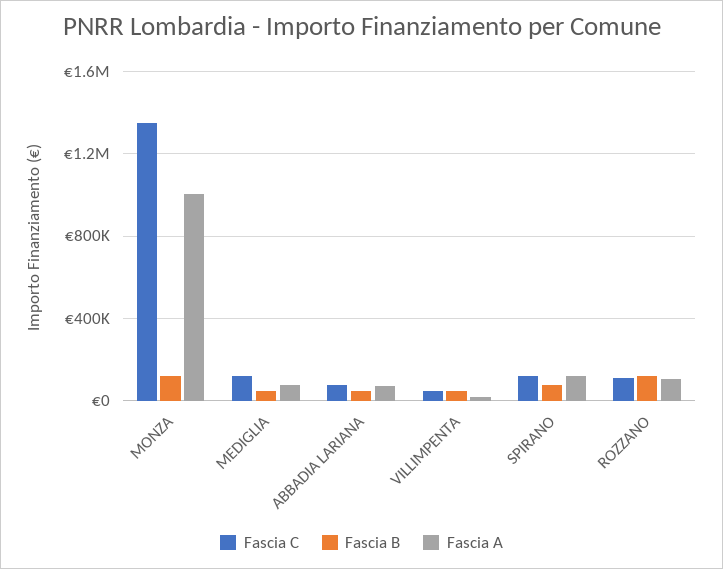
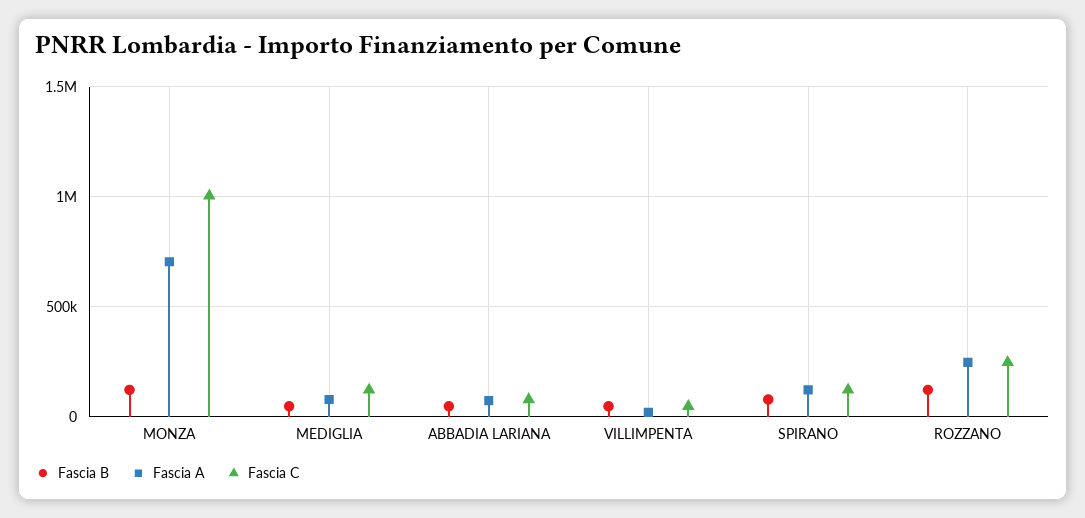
  {
    "Fascia C": {
-     "MONZA": 1350000,
+     "MONZA": 1000000,
      "MEDIGLIA": 100000,
      "ABBADIA LARIANA": 100000,
      "VILLIMPENTA": 50000,
      "SPIRANO": 100000,
-     "ROZZANO": 100000
+     "ROZZANO": 250000
    },
    "Fascia B": {
      "MONZA": 100000,
      "MEDIGLIA": 50000,
      "ABBADIA LARIANA": 50000,
      "VILLIMPENTA": 50000,
      "SPIRANO": 100000,
      "ROZZANO": 100000
    },
    "Fascia A": {
-     "MONZA": 1000000,
+     "MONZA": 700000,
      "MEDIGLIA": 100000,
      "ABBADIA LARIANA": 50000,
      "VILLIMPENTA": 0,
      "SPIRANO": 100000,
-     "ROZZANO": 100000
+     "ROZZANO": 250000
    }
  }

